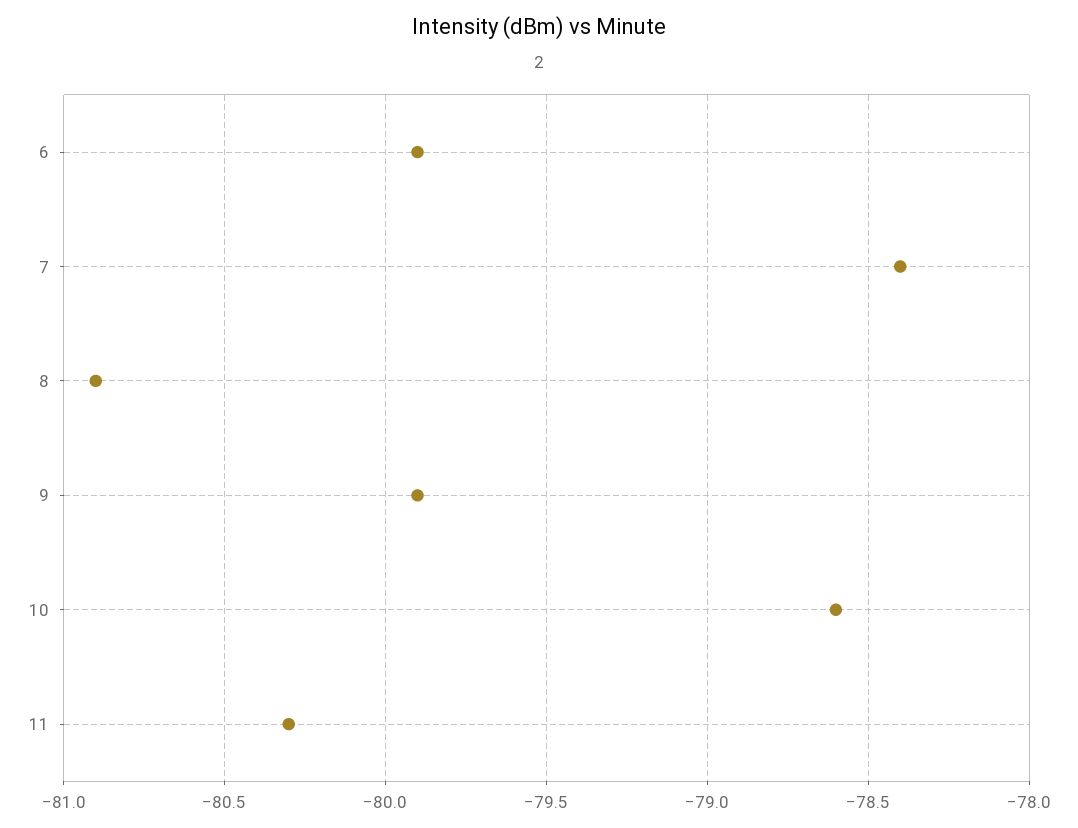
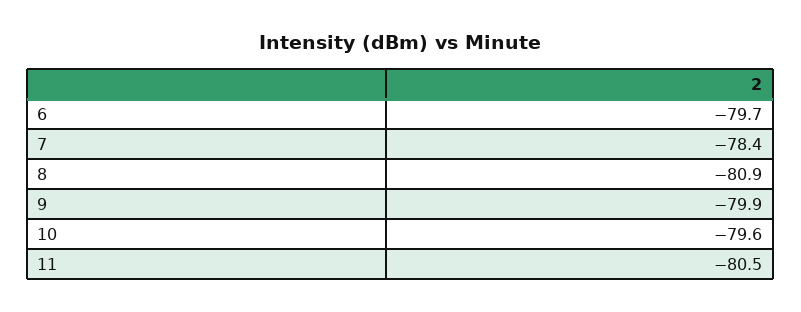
  {
-   "6": -79.9,
+   "6": -79.7,
    "7": -78.4,
    "8": -80.9,
    "9": -79.9,
-   "10": -78.6,
+   "10": -79.6,
-   "11": -80.3
+   "11": -80.5
  }

